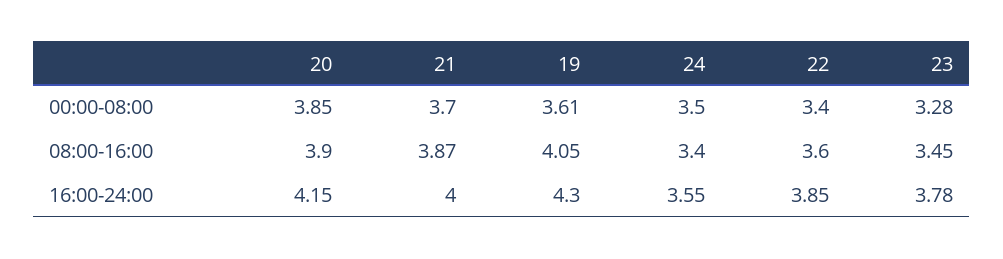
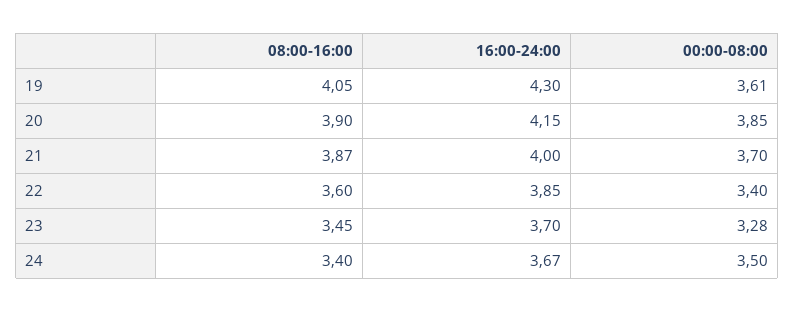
  {
    "20": {
      "00:00-08:00": 3.85,
      "08:00-16:00": 3.9,
      "16:00-24:00": 4.15
    },
    "21": {
      "00:00-08:00": 3.7,
      "08:00-16:00": 3.87,
      "16:00-24:00": 4
    },
    "19": {
      "00:00-08:00": 3.61,
      "08:00-16:00": 4.05,
      "16:00-24:00": 4.3
    },
    "24": {
      "00:00-08:00": 3.5,
      "08:00-16:00": 3.4,
-     "16:00-24:00": 3.55
+     "16:00-24:00": 3.67
    },
    "22": {
      "00:00-08:00": 3.4,
      "08:00-16:00": 3.6,
      "16:00-24:00": 3.85
    },
    "23": {
      "00:00-08:00": 3.28,
      "08:00-16:00": 3.45,
-     "16:00-24:00": 3.78
+     "16:00-24:00": 3.7
    }
  }

